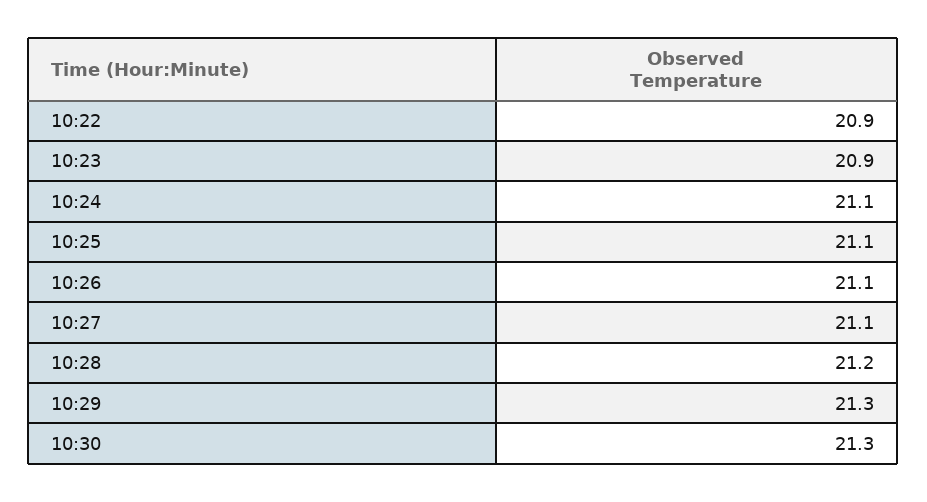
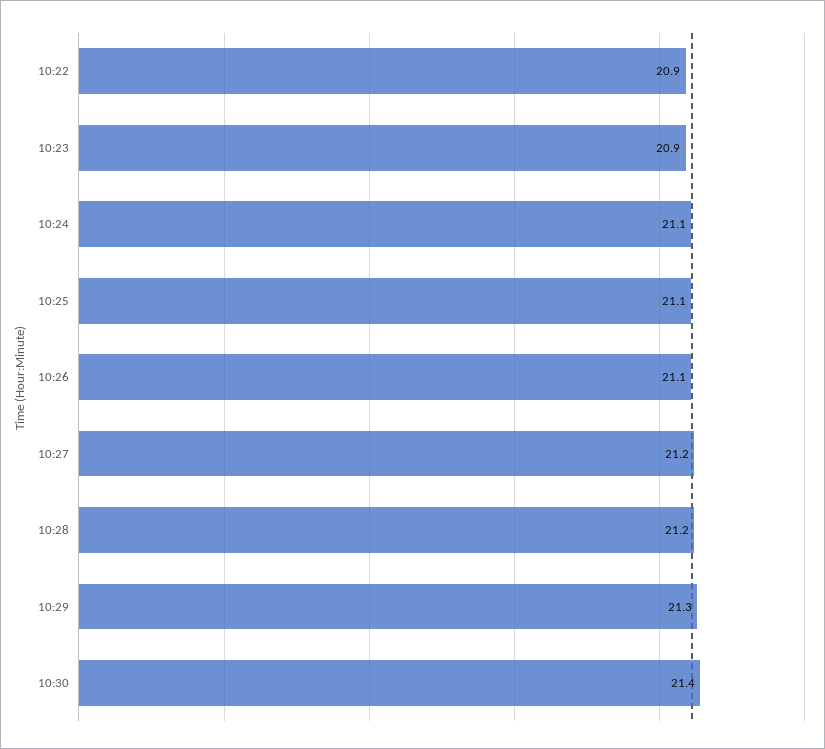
  {
    "10:22": 20.9,
    "10:23": 20.9,
    "10:24": 21.1,
    "10:25": 21.1,
    "10:26": 21.1,
-   "10:27": 21.1,
+   "10:27": 21.2,
    "10:28": 21.2,
    "10:29": 21.3,
-   "10:30": 21.3
+   "10:30": 21.4
  }

